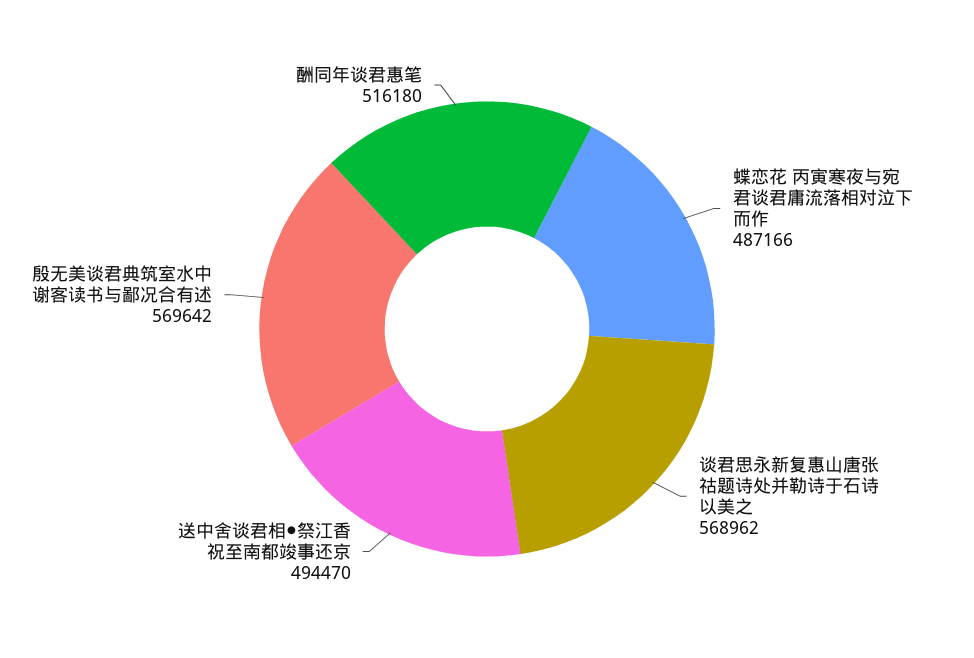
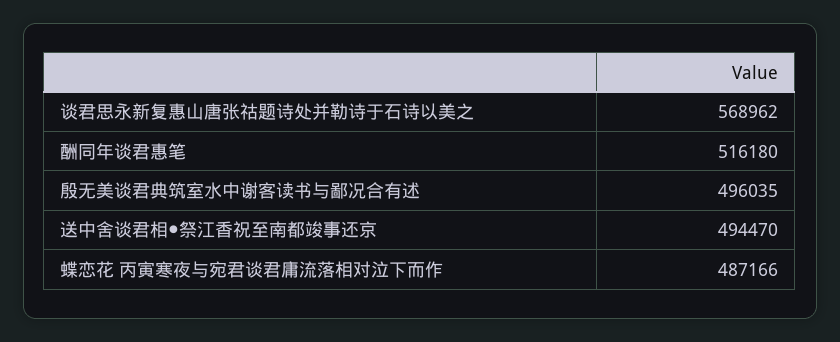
  {
    "蝶恋花 丙寅寒夜与宛君谈君庸流落相对泣下而作": 487166,
    "谈君思永新复惠山唐张祜题诗处并勒诗于石诗以美之": 568962,
    "送中舍谈君相●祭江香祝至南都竣事还京": 494470,
-   "殷无美谈君典筑室水中谢客读书与鄙况合有述": 569642,
+   "殷无美谈君典筑室水中谢客读书与鄙况合有述": 496035,
    "酬同年谈君惠笔": 516180
  }

